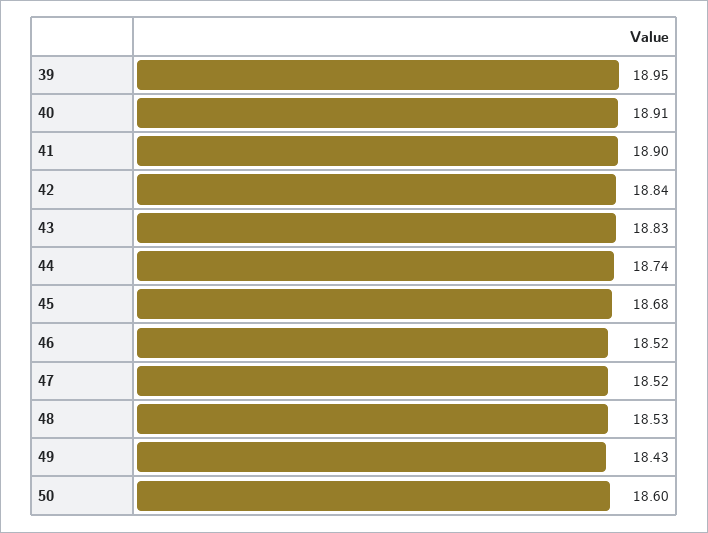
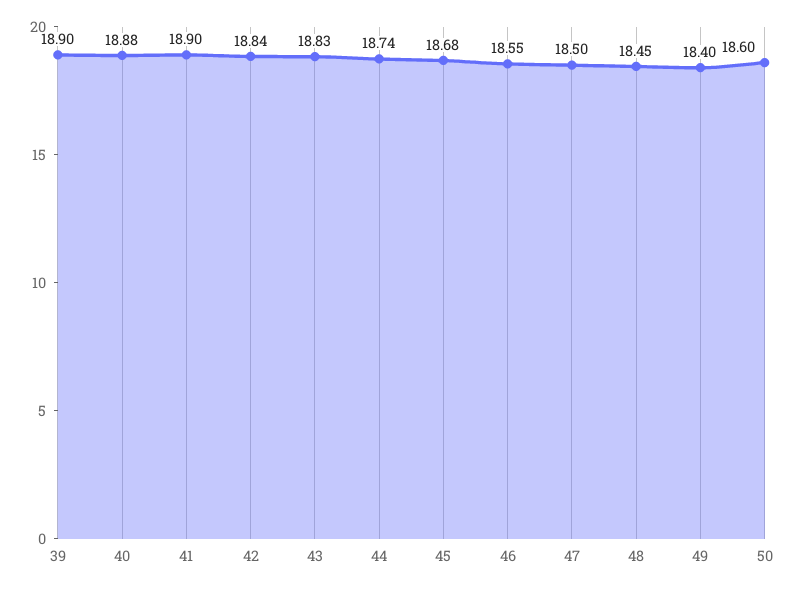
  {
-   "39": 18.95,
+   "39": 18.9,
-   "40": 18.91,
+   "40": 18.88,
    "41": 18.9,
    "42": 18.84,
    "43": 18.83,
    "44": 18.74,
    "45": 18.68,
-   "46": 18.52,
+   "46": 18.55,
-   "47": 18.52,
+   "47": 18.5,
-   "48": 18.53,
+   "48": 18.45,
-   "49": 18.43,
+   "49": 18.4,
    "50": 18.6
  }

